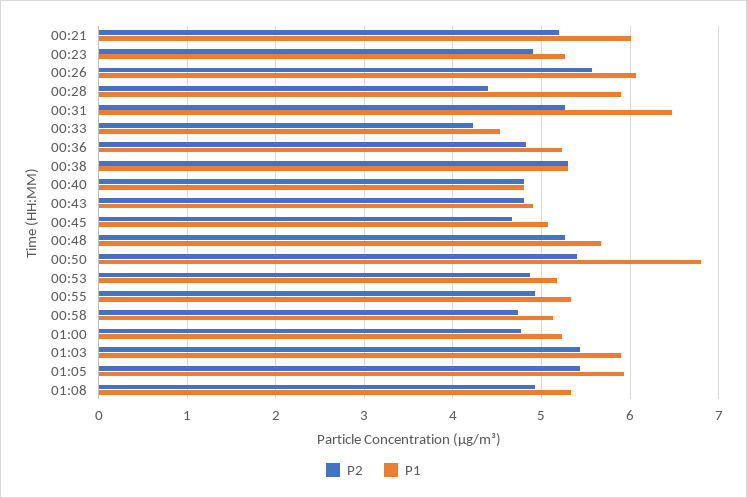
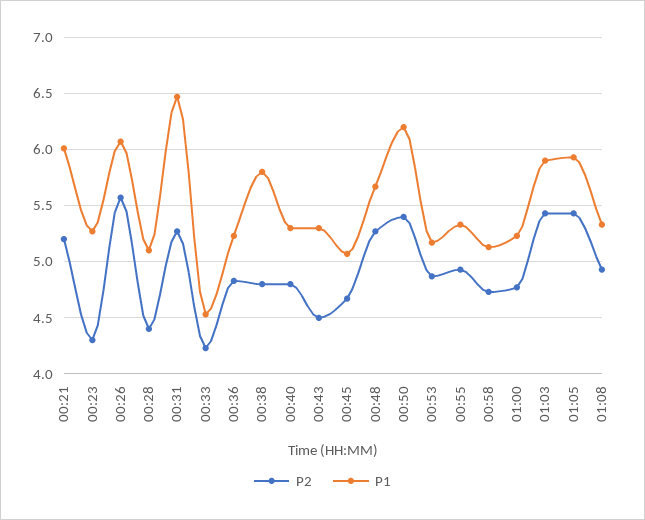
  {
    "P2": {
      "00:21": 5.2,
-     "00:23": 4.9,
+     "00:23": 4.3,
      "00:26": 5.6,
      "00:28": 4.4,
      "00:31": 5.3,
      "00:33": 4.2,
      "00:36": 4.8,
-     "00:38": 5.3,
+     "00:38": 4.8,
      "00:40": 4.8,
-     "00:43": 4.8,
+     "00:43": 4.5,
      "00:45": 4.7,
      "00:48": 5.3,
      "00:50": 5.4,
      "00:53": 4.9,
      "00:55": 4.9,
      "00:58": 4.7,
      "01:00": 4.8,
      "01:03": 5.4,
      "01:05": 5.4,
      "01:08": 4.9
    },
    "P1": {
      "00:21": 6,
      "00:23": 5.3,
      "00:26": 6.1,
-     "00:28": 5.9,
+     "00:28": 5.1,
      "00:31": 6.5,
      "00:33": 4.5,
      "00:36": 5.2,
-     "00:38": 5.3,
+     "00:38": 5.8,
-     "00:40": 4.8,
+     "00:40": 5.3,
-     "00:43": 4.9,
+     "00:43": 5.3,
      "00:45": 5.1,
      "00:48": 5.7,
-     "00:50": 6.8,
+     "00:50": 6.2,
      "00:53": 5.2,
      "00:55": 5.3,
      "00:58": 5.1,
      "01:00": 5.2,
      "01:03": 5.9,
      "01:05": 5.9,
      "01:08": 5.3
    }
  }

